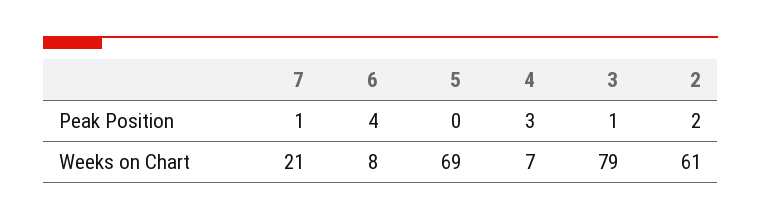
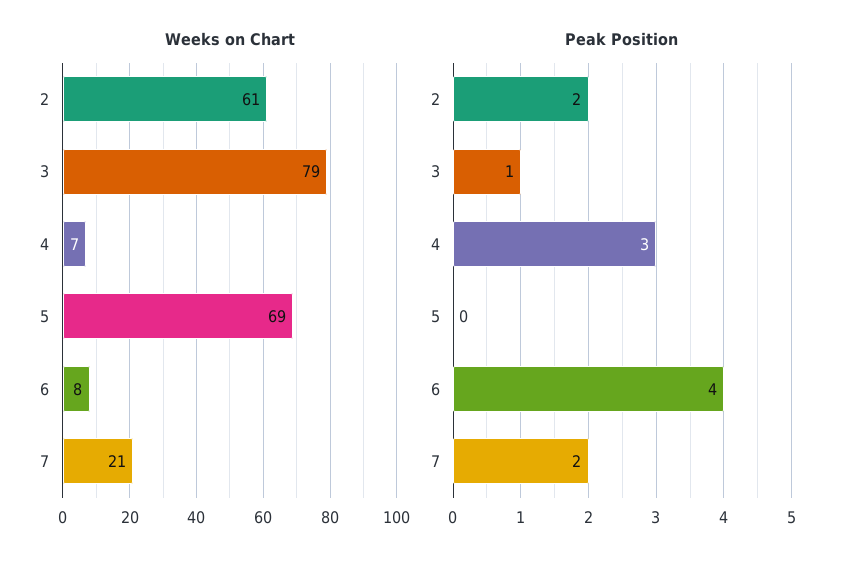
  {
    "Peak Position": {
-     "7": 1,
+     "7": 2,
      "6": 4,
      "5": 0,
      "4": 3,
      "3": 1,
      "2": 2
    },
    "Weeks on Chart": {
      "7": 21,
      "6": 8,
      "5": 69,
      "4": 7,
      "3": 79,
      "2": 61
    }
  }

